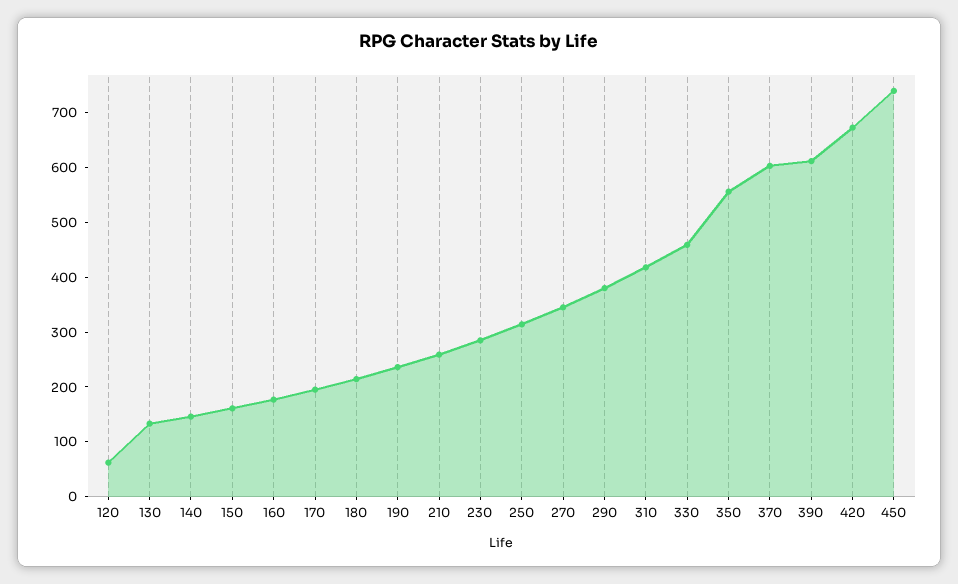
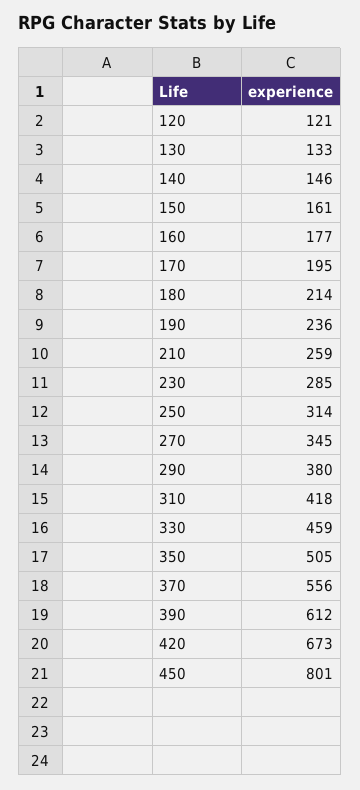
  {
-   "120": 60,
+   "120": 121,
    "130": 133,
    "140": 146,
    "150": 161,
    "160": 177,
    "170": 195,
    "180": 214,
    "190": 236,
    "210": 259,
    "230": 285,
    "250": 314,
    "270": 345,
    "290": 380,
    "310": 418,
    "330": 459,
-   "350": 560,
+   "350": 505,
-   "370": 600,
+   "370": 556,
    "390": 612,
    "420": 673,
-   "450": 740
+   "450": 801
  }

